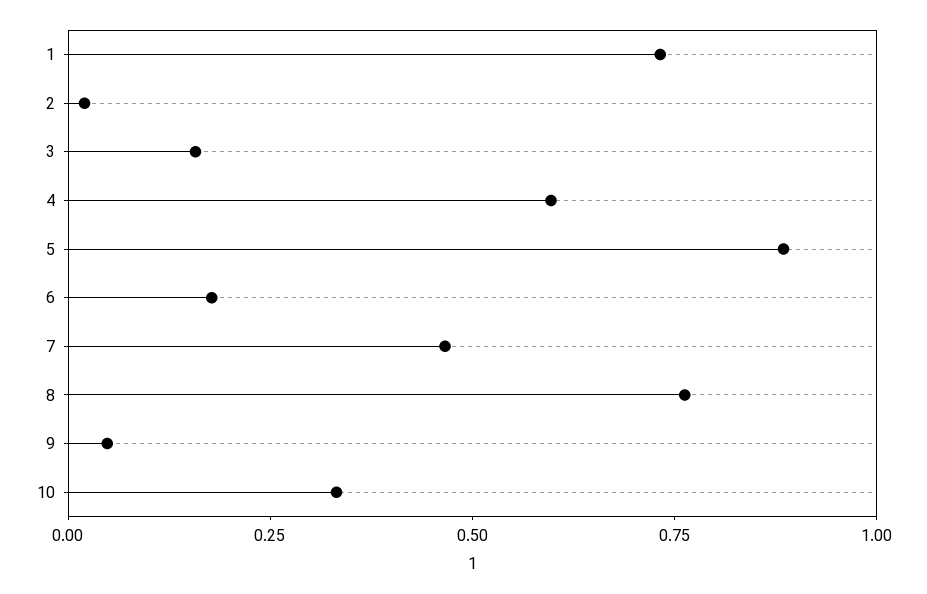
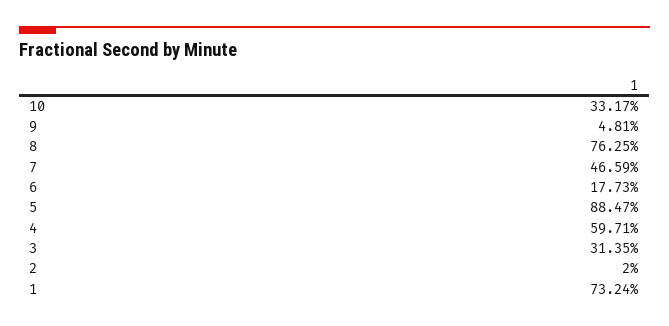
  {
    "1": 0.7324,
    "2": 0.02,
-   "3": 0.15,
+   "3": 0.3135,
    "4": 0.5971,
    "5": 0.8847,
    "6": 0.1773,
    "7": 0.4659,
    "8": 0.7625,
    "9": 0.0481,
    "10": 0.3317
  }

